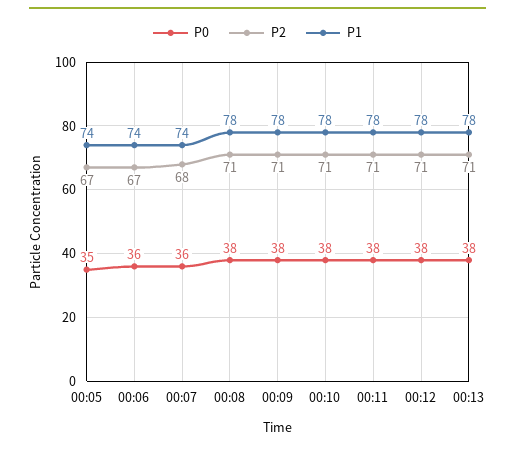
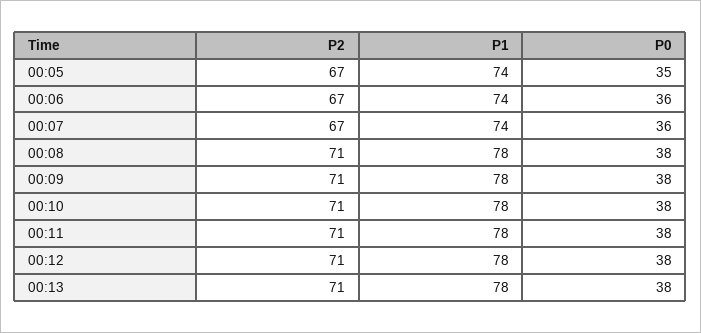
  {
    "P0": {
      "00:05": 35,
      "00:06": 36,
      "00:07": 36,
      "00:08": 38,
      "00:09": 38,
      "00:10": 38,
      "00:11": 38,
      "00:12": 38,
      "00:13": 38
    },
    "P2": {
      "00:05": 67,
      "00:06": 67,
-     "00:07": 68,
+     "00:07": 67,
      "00:08": 71,
      "00:09": 71,
      "00:10": 71,
      "00:11": 71,
      "00:12": 71,
      "00:13": 71
    },
    "P1": {
      "00:05": 74,
      "00:06": 74,
      "00:07": 74,
      "00:08": 78,
      "00:09": 78,
      "00:10": 78,
      "00:11": 78,
      "00:12": 78,
      "00:13": 78
    }
  }

